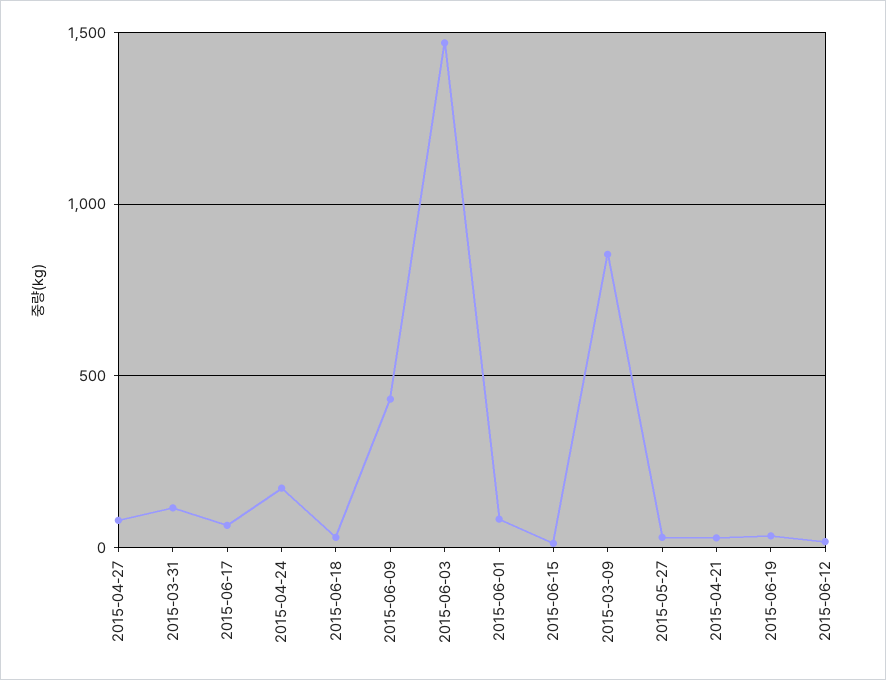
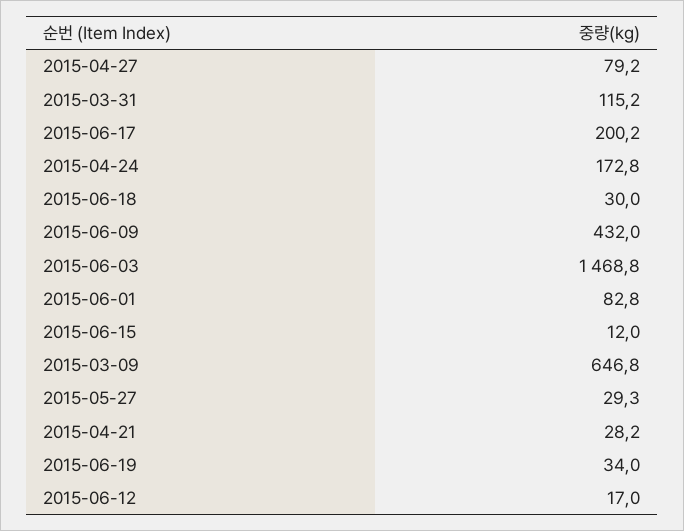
  {
    "2015-04-27": 79.2,
    "2015-03-31": 115.2,
-   "2015-06-17": 50,
+   "2015-06-17": 200.2,
    "2015-04-24": 172.8,
    "2015-06-18": 30,
    "2015-06-09": 432,
    "2015-06-03": 1468.8,
    "2015-06-01": 82.8,
    "2015-06-15": 12,
-   "2015-03-09": 850,
+   "2015-03-09": 646.8,
    "2015-05-27": 29.3,
    "2015-04-21": 28.2,
    "2015-06-19": 34,
    "2015-06-12": 17
  }

